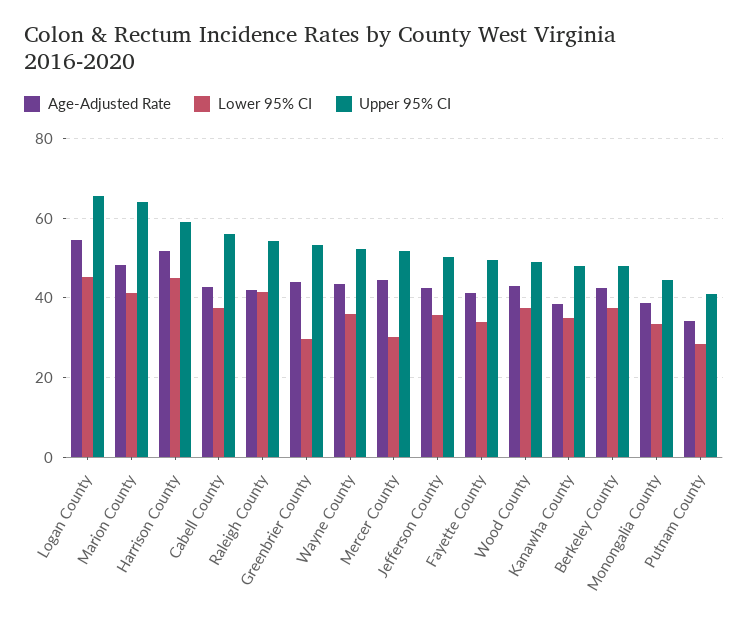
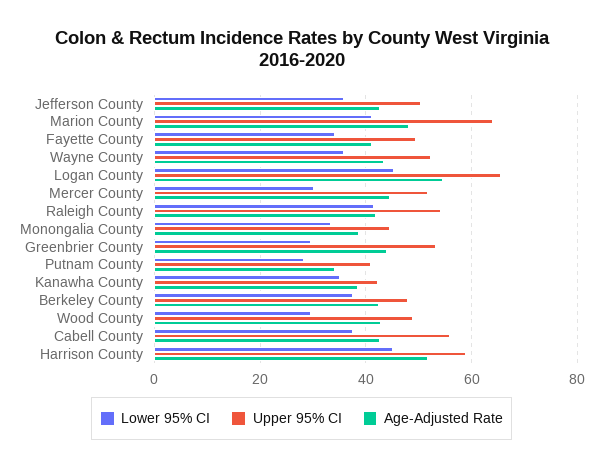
  {
    "Age-Adjusted Rate": {
      "Logan County": 54,
      "Marion County": 48,
      "Harrison County": 52,
      "Cabell County": 42,
      "Raleigh County": 42,
      "Greenbrier County": 44,
      "Wayne County": 44,
      "Mercer County": 44,
      "Jefferson County": 42,
      "Fayette County": 42,
      "Wood County": 42,
      "Kanawha County": 38,
      "Berkeley County": 42,
      "Monongalia County": 38,
      "Putnam County": 34
    },
    "Lower 95% CI": {
      "Logan County": 46,
      "Marion County": 42,
      "Harrison County": 46,
      "Cabell County": 38,
      "Raleigh County": 42,
      "Greenbrier County": 30,
      "Wayne County": 36,
      "Mercer County": 30,
      "Jefferson County": 36,
      "Fayette County": 34,
-     "Wood County": 38,
+     "Wood County": 30,
      "Kanawha County": 36,
      "Berkeley County": 38,
      "Monongalia County": 34,
      "Putnam County": 28
    },
    "Upper 95% CI": {
      "Logan County": 66,
      "Marion County": 64,
      "Harrison County": 60,
      "Cabell County": 56,
      "Raleigh County": 54,
      "Greenbrier County": 54,
      "Wayne County": 52,
      "Mercer County": 52,
      "Jefferson County": 50,
      "Fayette County": 50,
      "Wood County": 48,
-     "Kanawha County": 48,
+     "Kanawha County": 42,
      "Berkeley County": 48,
      "Monongalia County": 44,
      "Putnam County": 42
    }
  }

